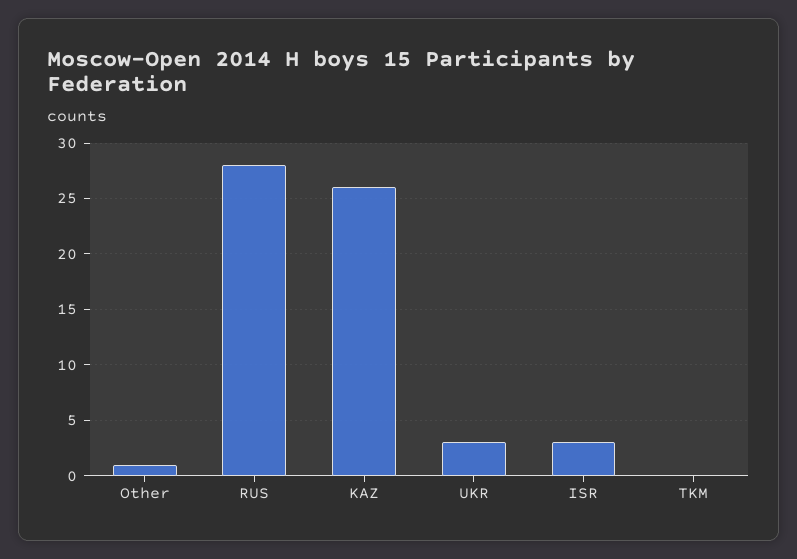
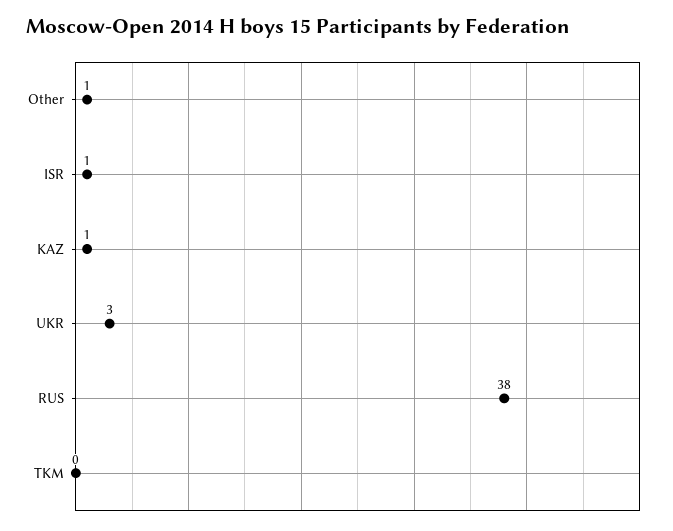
  {
    "Other": 1,
-   "RUS": 28,
+   "RUS": 38,
-   "KAZ": 26,
+   "KAZ": 1,
    "UKR": 3,
-   "ISR": 3,
+   "ISR": 1,
    "TKM": 0
  }

